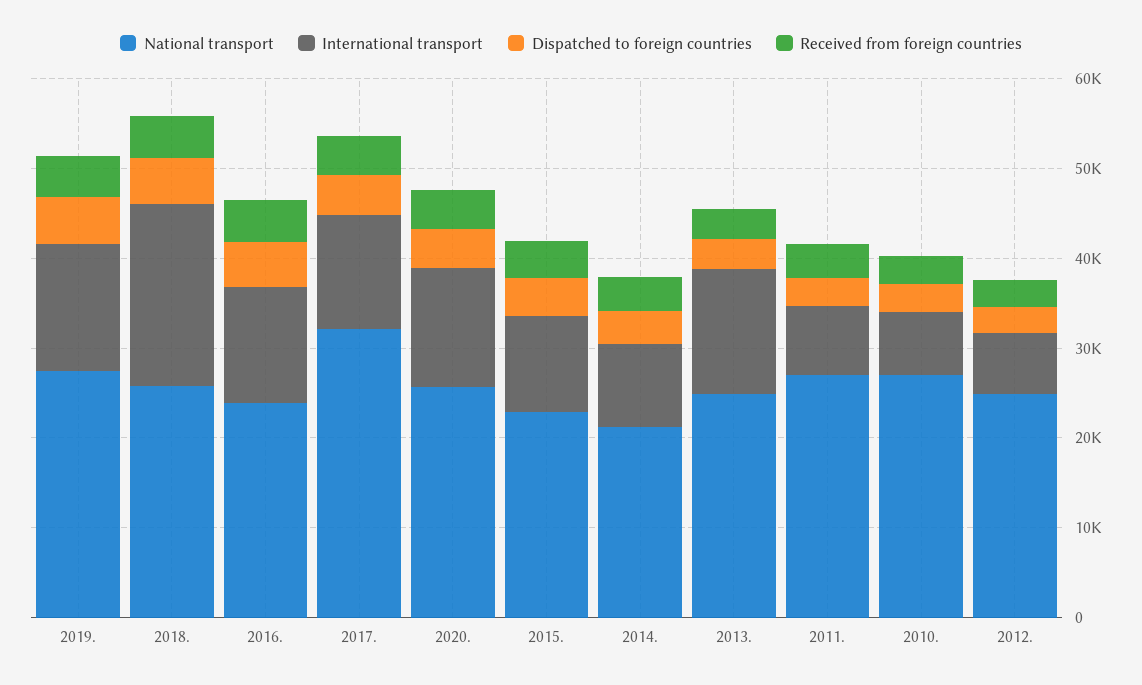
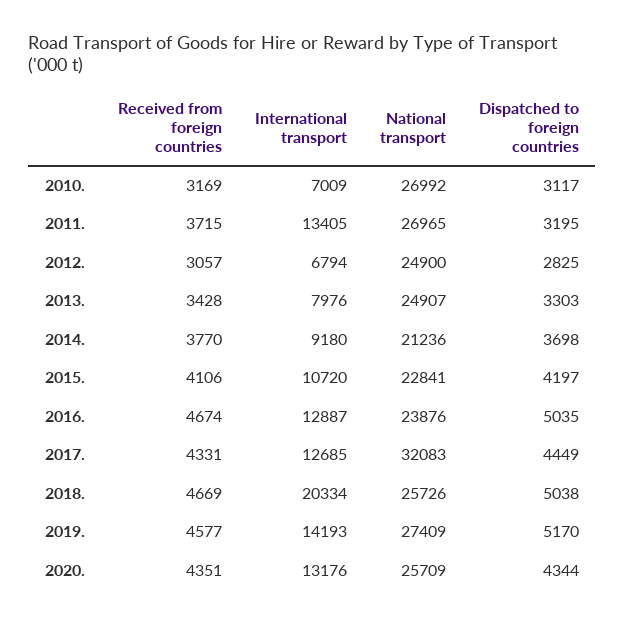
  {
    "National transport": {
      "2019.": 27409,
      "2018.": 25726,
      "2016.": 23876,
      "2017.": 32083,
      "2020.": 25709,
      "2015.": 22841,
      "2014.": 21236,
      "2013.": 24907,
      "2011.": 26965,
      "2010.": 26992,
      "2012.": 24900
    },
    "International transport": {
      "2019.": 14193,
      "2018.": 20334,
      "2016.": 12887,
      "2017.": 12685,
      "2020.": 13176,
      "2015.": 10720,
      "2014.": 9180,
-     "2013.": 14000,
+     "2013.": 7976,
-     "2011.": 8000,
+     "2011.": 13405,
      "2010.": 7009,
      "2012.": 6794
    },
    "Dispatched to foreign countries": {
      "2019.": 5170,
      "2018.": 5038,
      "2016.": 5035,
      "2017.": 4449,
      "2020.": 4344,
      "2015.": 4197,
      "2014.": 3698,
      "2013.": 3303,
      "2011.": 3195,
      "2010.": 3117,
      "2012.": 2825
    },
    "Received from foreign countries": {
      "2019.": 4577,
      "2018.": 4669,
      "2016.": 4674,
      "2017.": 4331,
      "2020.": 4351,
      "2015.": 4106,
      "2014.": 3770,
      "2013.": 3428,
      "2011.": 3715,
      "2010.": 3169,
      "2012.": 3057
    }
  }

